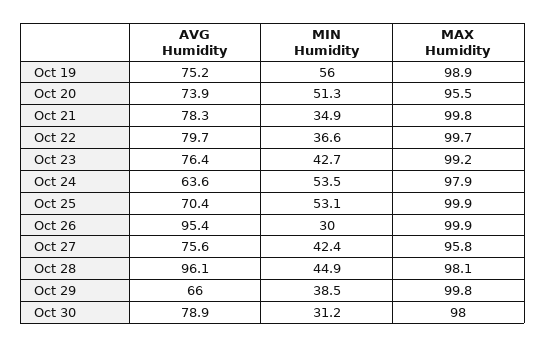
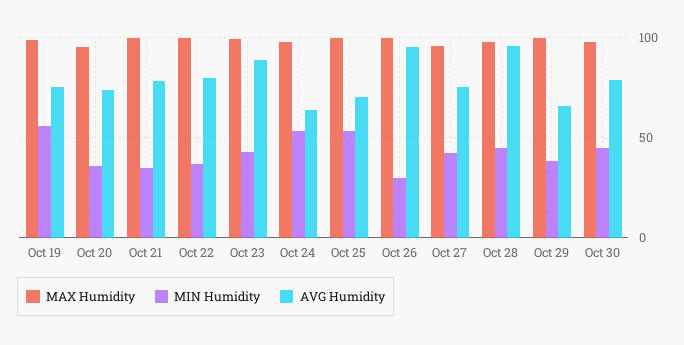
  {
    "AVG Humidity": {
      "Oct 19": 75.2,
      "Oct 20": 73.9,
      "Oct 21": 78.3,
      "Oct 22": 79.7,
-     "Oct 23": 76.4,
+     "Oct 23": 90,
      "Oct 24": 63.6,
      "Oct 25": 70.4,
      "Oct 26": 95.4,
      "Oct 27": 75.6,
      "Oct 28": 96.1,
      "Oct 29": 66,
      "Oct 30": 78.9
    },
    "MIN Humidity": {
      "Oct 19": 56,
-     "Oct 20": 51.3,
+     "Oct 20": 35,
      "Oct 21": 34.9,
      "Oct 22": 36.6,
      "Oct 23": 42.7,
      "Oct 24": 53.5,
      "Oct 25": 53.1,
      "Oct 26": 30,
      "Oct 27": 42.4,
      "Oct 28": 44.9,
      "Oct 29": 38.5,
-     "Oct 30": 31.2
+     "Oct 30": 45
    },
    "MAX Humidity": {
      "Oct 19": 98.9,
      "Oct 20": 95.5,
      "Oct 21": 99.8,
      "Oct 22": 99.7,
      "Oct 23": 99.2,
      "Oct 24": 97.9,
      "Oct 25": 99.9,
      "Oct 26": 99.9,
      "Oct 27": 95.8,
      "Oct 28": 98.1,
      "Oct 29": 99.8,
      "Oct 30": 98
    }
  }

